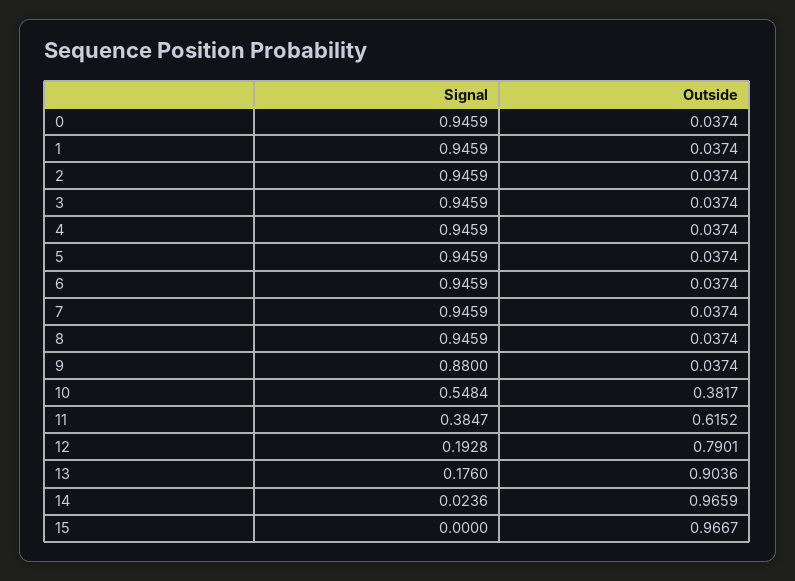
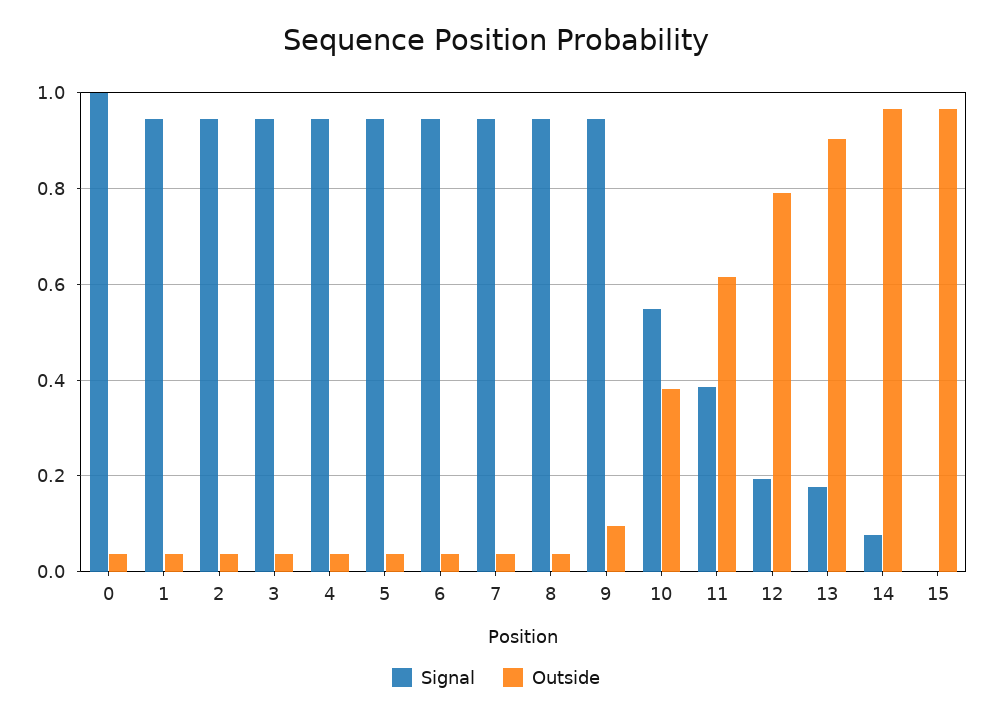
  {
    "Signal": {
-     "0": 0.9459,
+     "0": 1,
      "1": 0.9459,
      "2": 0.9459,
      "3": 0.9459,
      "4": 0.9459,
      "5": 0.9459,
      "6": 0.9459,
      "7": 0.9459,
      "8": 0.9459,
-     "9": 0.88,
+     "9": 0.94,
      "10": 0.5484,
      "11": 0.3847,
      "12": 0.1928,
      "13": 0.176,
-     "14": 0.0236,
+     "14": 0.08,
      "15": 0
    },
    "Outside": {
      "0": 0.0374,
      "1": 0.0374,
      "2": 0.0374,
      "3": 0.0374,
      "4": 0.0374,
      "5": 0.0374,
      "6": 0.0374,
      "7": 0.0374,
      "8": 0.0374,
-     "9": 0.0374,
+     "9": 0.1,
      "10": 0.3817,
      "11": 0.6152,
      "12": 0.7901,
      "13": 0.9036,
      "14": 0.9659,
      "15": 0.9667
    }
  }

